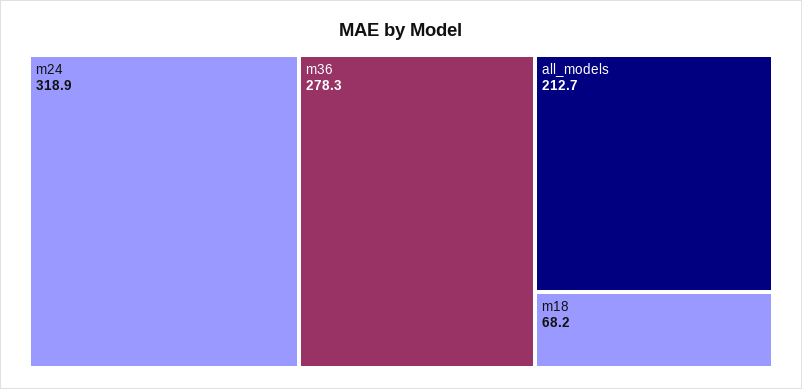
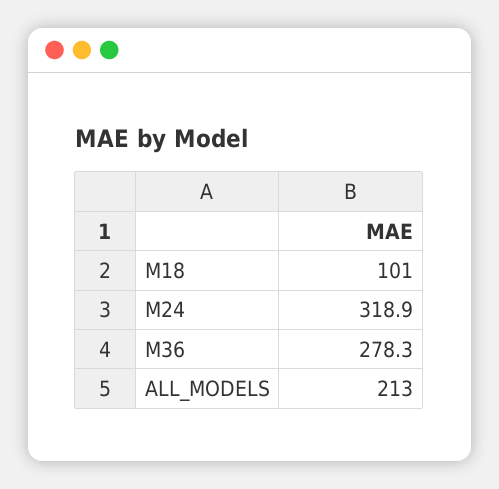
  {
    "m24": 318.9,
    "m36": 278.3,
-   "all_models": 212.7,
+   "all_models": 213,
-   "m18": 68.2
+   "m18": 101
  }

